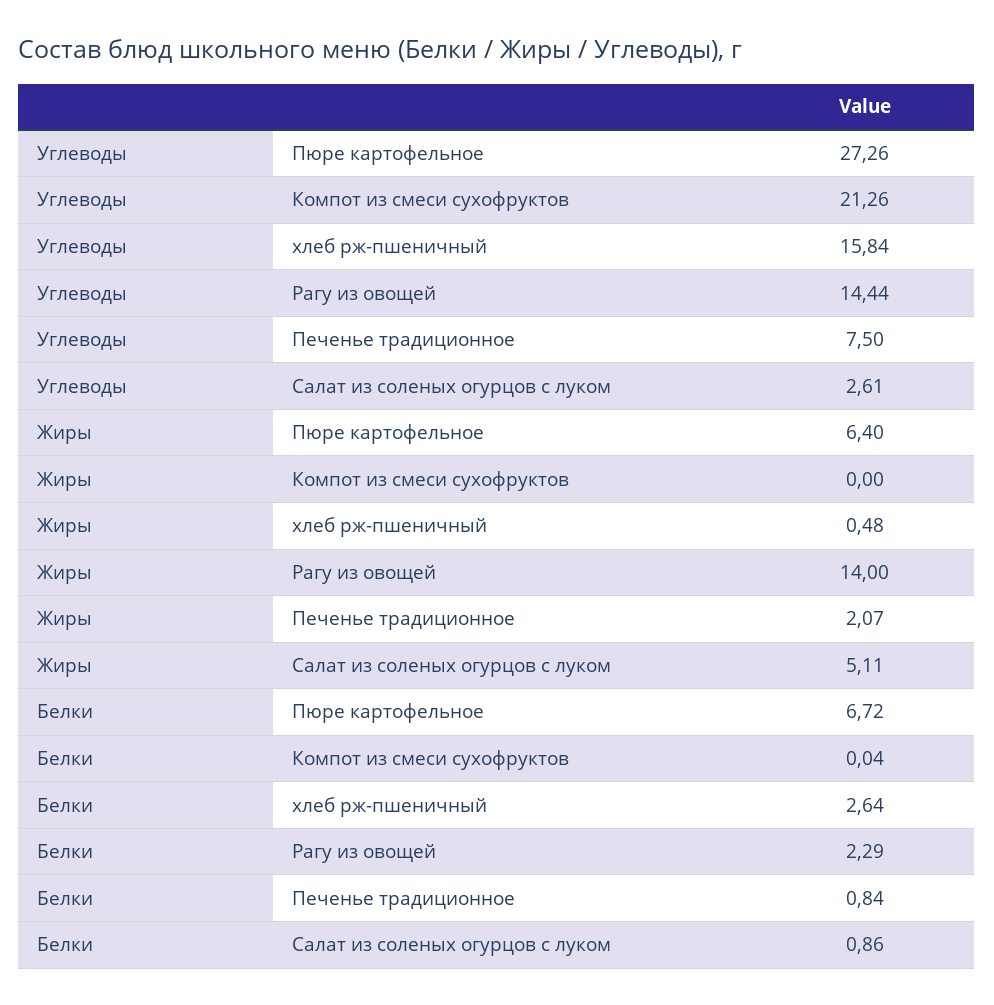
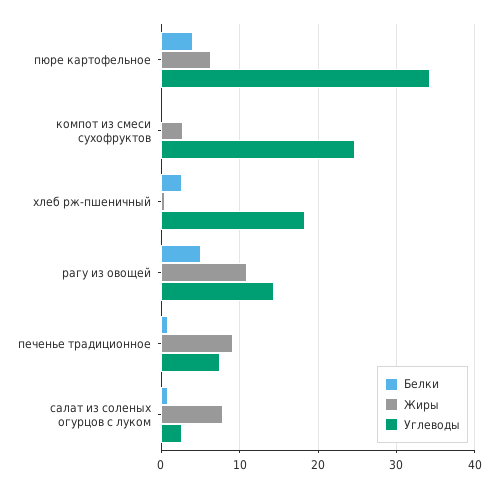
  {
    "Углеводы": {
-     "Пюре картофельное": 27.26,
+     "Пюре картофельное": 34,
-     "Компот из смеси сухофруктов": 21.26,
+     "Компот из смеси сухофруктов": 25,
-     "хлеб рж-пшеничный": 15.84,
+     "хлеб рж-пшеничный": 18,
      "Рагу из овощей": 14.44,
      "Печенье традиционное": 7.5,
      "Салат из соленых огурцов с луком": 2.61
    },
    "Жиры": {
      "Пюре картофельное": 6.4,
-     "Компот из смеси сухофруктов": 0,
+     "Компот из смеси сухофруктов": 3,
      "хлеб рж-пшеничный": 0.48,
-     "Рагу из овощей": 14,
+     "Рагу из овощей": 11,
-     "Печенье традиционное": 2.07,
+     "Печенье традиционное": 9,
-     "Салат из соленых огурцов с луком": 5.11
+     "Салат из соленых огурцов с луком": 8
    },
    "Белки": {
-     "Пюре картофельное": 6.72,
+     "Пюре картофельное": 4,
      "Компот из смеси сухофруктов": 0.04,
      "хлеб рж-пшеничный": 2.64,
-     "Рагу из овощей": 2.29,
+     "Рагу из овощей": 5,
      "Печенье традиционное": 0.84,
      "Салат из соленых огурцов с луком": 0.86
    }
  }

